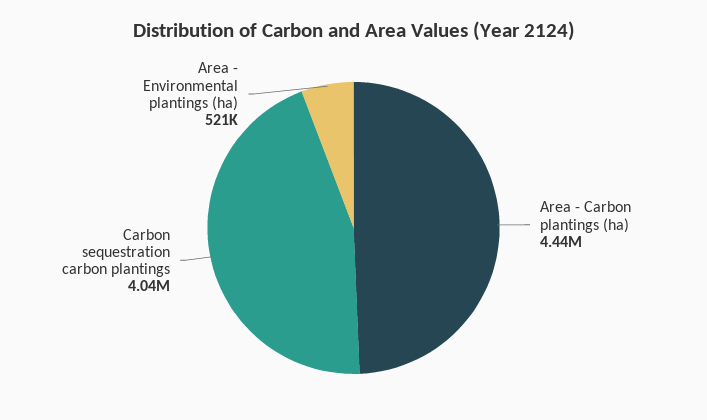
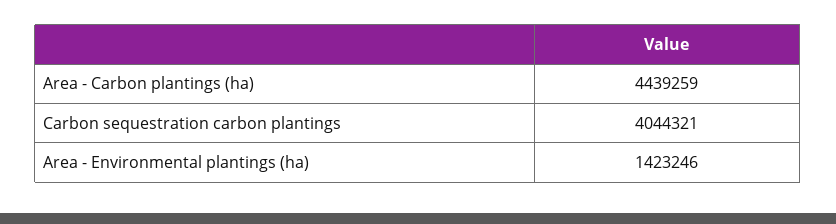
  {
    "Area - Carbon plantings (ha)": 4439259,
    "Carbon sequestration carbon plantings": 4044321,
-   "Area - Environmental plantings (ha)": 521000
+   "Area - Environmental plantings (ha)": 1423246
  }

